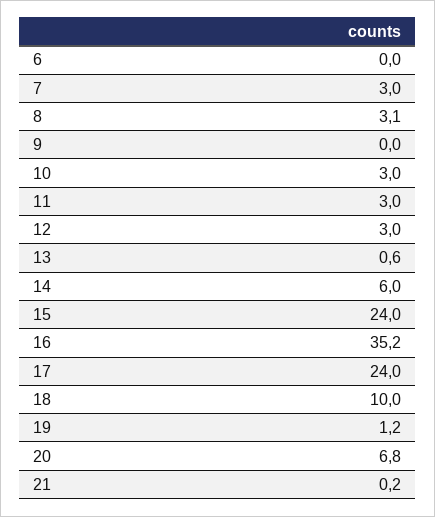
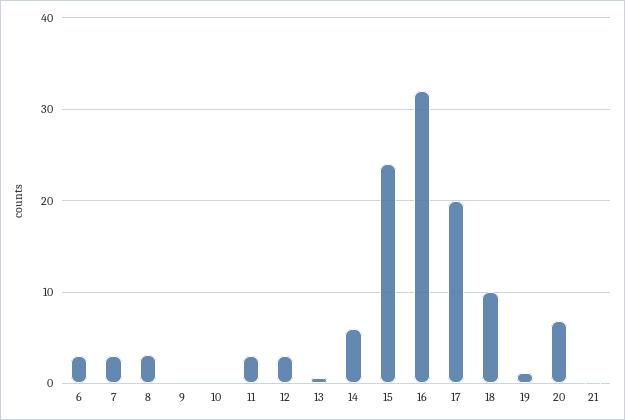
  {
-   "6": 0,
+   "6": 3,
    "7": 3,
    "8": 3.1,
    "9": 0,
-   "10": 3,
+   "10": 0,
    "11": 3,
    "12": 3,
    "13": 0.6,
    "14": 6,
    "15": 24,
-   "16": 35.2,
+   "16": 32,
-   "17": 24,
+   "17": 20,
    "18": 10,
    "19": 1.2,
    "20": 6.8,
    "21": 0.2
  }

